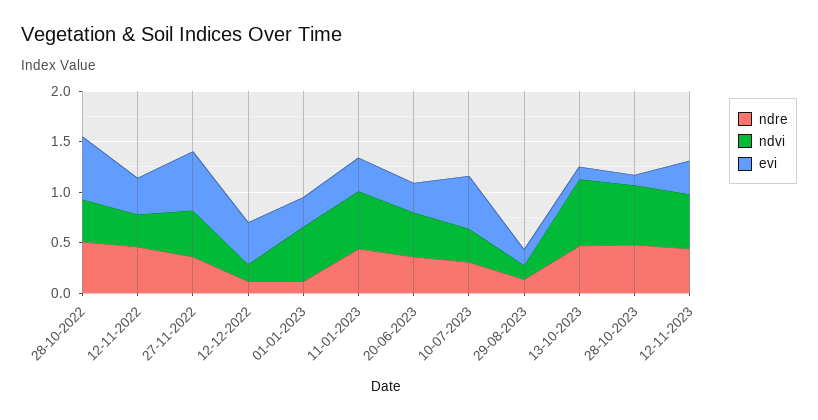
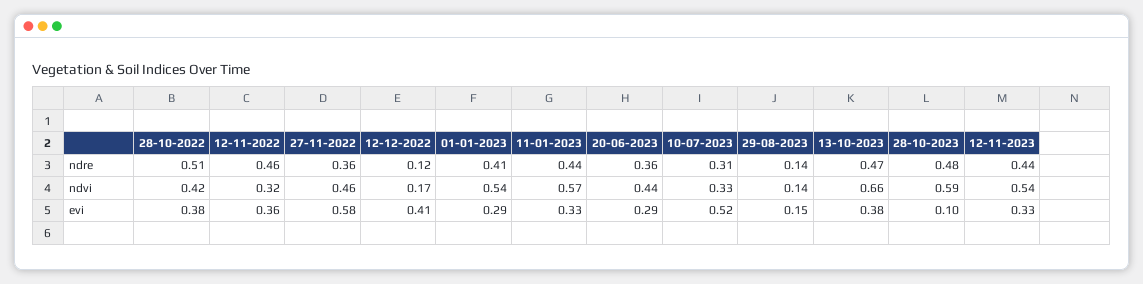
  {
    "ndre": {
      "28-10-2022": 0.51,
      "12-11-2022": 0.46,
      "27-11-2022": 0.36,
      "12-12-2022": 0.12,
-     "01-01-2023": 0.1,
+     "01-01-2023": 0.41,
      "11-01-2023": 0.44,
      "20-06-2023": 0.36,
      "10-07-2023": 0.31,
      "29-08-2023": 0.14,
      "13-10-2023": 0.47,
      "28-10-2023": 0.48,
      "12-11-2023": 0.44
    },
    "ndvi": {
      "28-10-2022": 0.42,
      "12-11-2022": 0.32,
      "27-11-2022": 0.46,
      "12-12-2022": 0.17,
      "01-01-2023": 0.54,
      "11-01-2023": 0.57,
      "20-06-2023": 0.44,
      "10-07-2023": 0.33,
      "29-08-2023": 0.14,
      "13-10-2023": 0.66,
      "28-10-2023": 0.59,
      "12-11-2023": 0.54
    },
    "evi": {
-     "28-10-2022": 0.6,
+     "28-10-2022": 0.38,
      "12-11-2022": 0.36,
      "27-11-2022": 0.58,
      "12-12-2022": 0.41,
      "01-01-2023": 0.29,
      "11-01-2023": 0.33,
      "20-06-2023": 0.29,
      "10-07-2023": 0.52,
      "29-08-2023": 0.15,
-     "13-10-2023": 0.1,
+     "13-10-2023": 0.38,
      "28-10-2023": 0.1,
      "12-11-2023": 0.33
    }
  }

